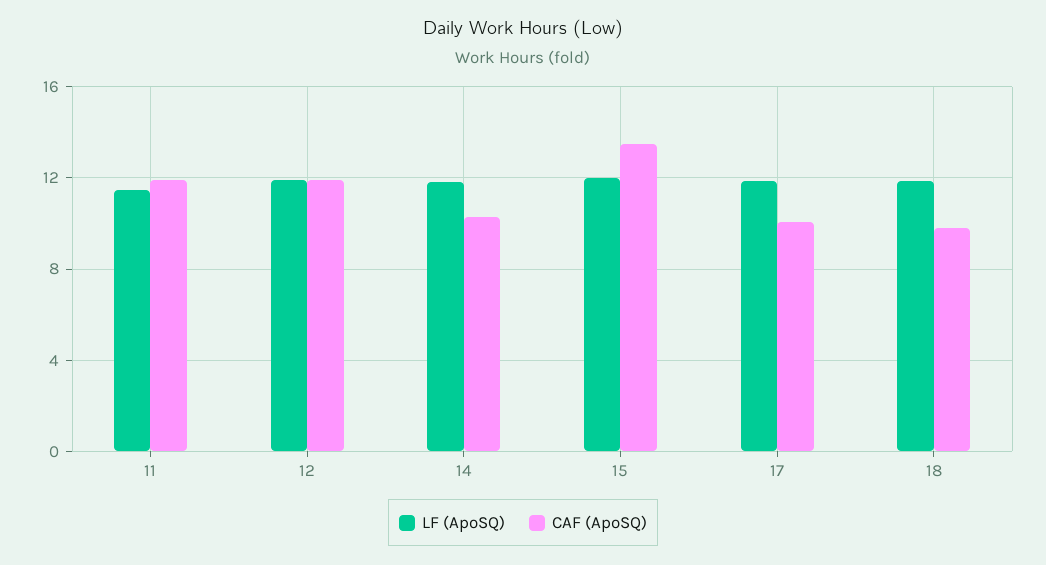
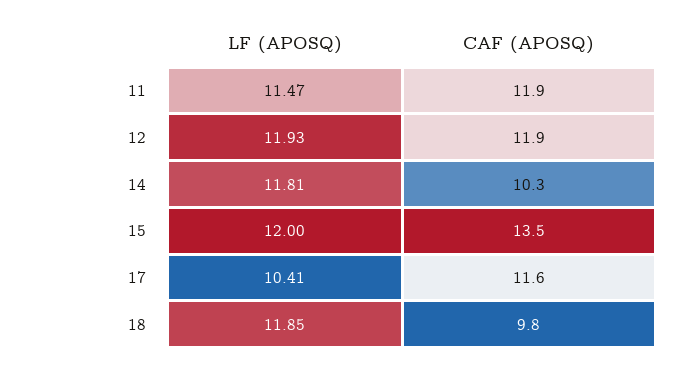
  {
    "LF (ApoSQ)": {
      "11": 11.47,
      "12": 11.93,
      "14": 11.81,
      "15": 12,
-     "17": 12,
+     "17": 10.41,
      "18": 11.85
    },
    "CAF (ApoSQ)": {
      "11": 11.9,
      "12": 11.9,
      "14": 10.3,
      "15": 13.5,
-     "17": 10,
+     "17": 11.6,
      "18": 9.8
    }
  }

